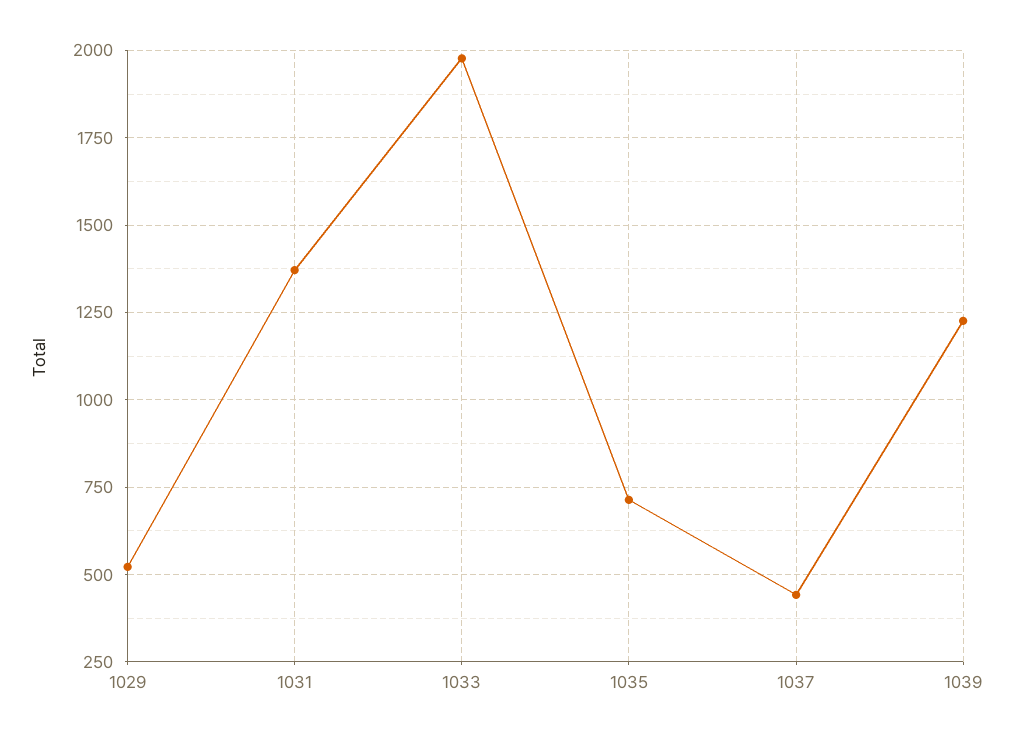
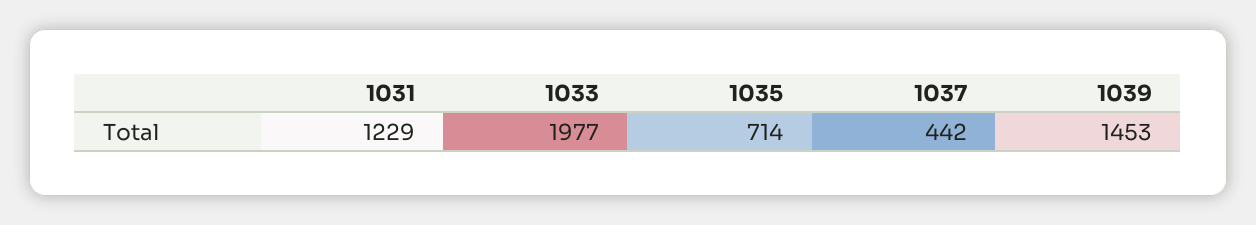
  {
-   "1029": 525,
-   "1031": 1375,
+   "1031": 1229,
    "1033": 1977,
    "1035": 714,
    "1037": 442,
-   "1039": 1225
+   "1039": 1453
  }

